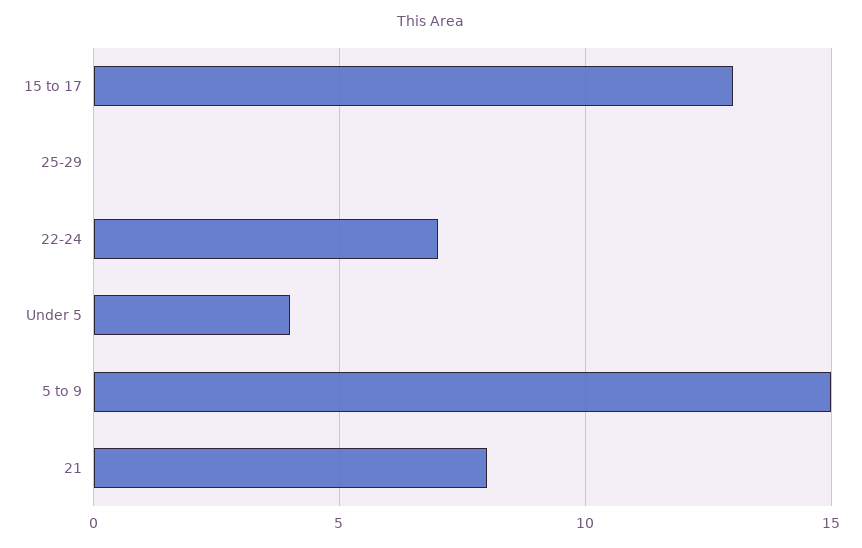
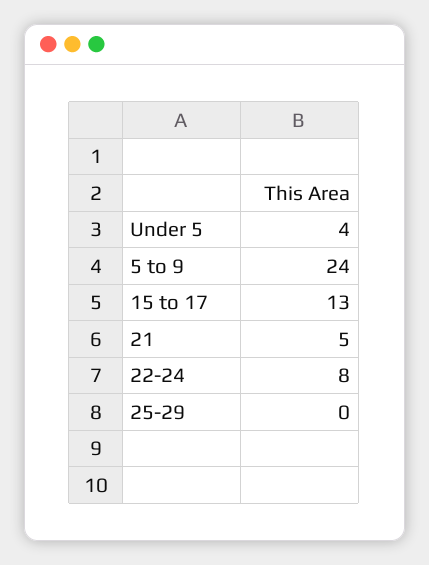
  {
    "15 to 17": 13,
    "25-29": 0,
-   "22-24": 7,
+   "22-24": 8,
    "Under 5": 4,
-   "5 to 9": 15,
+   "5 to 9": 24,
-   "21": 8
+   "21": 5
  }

